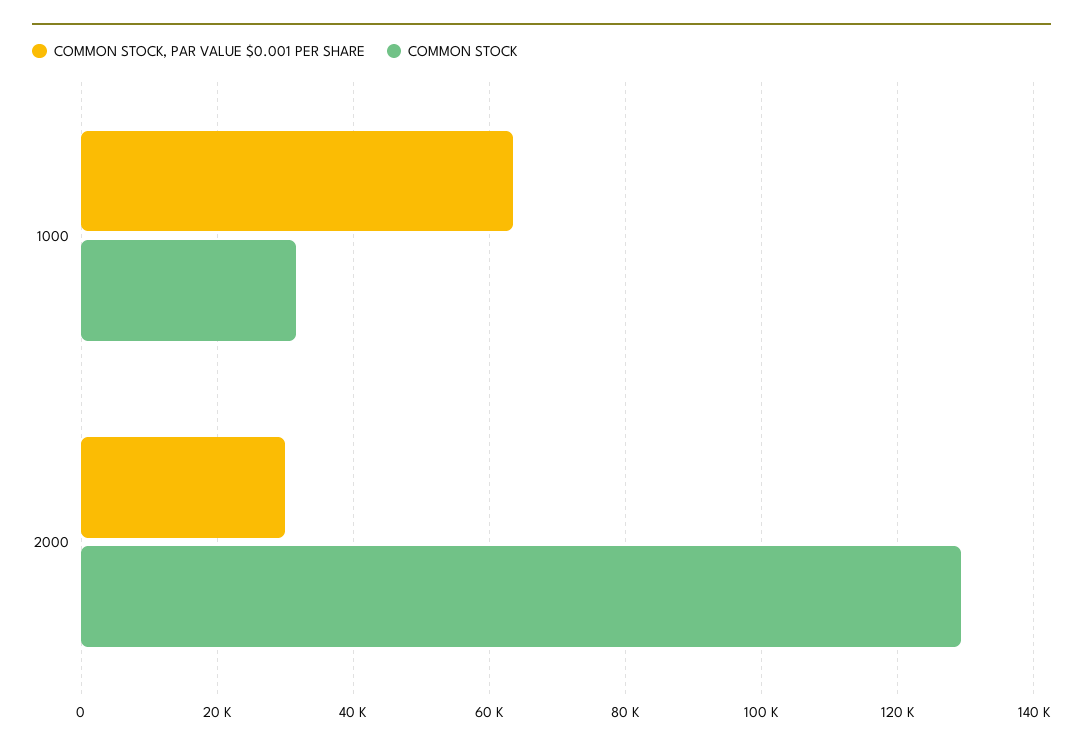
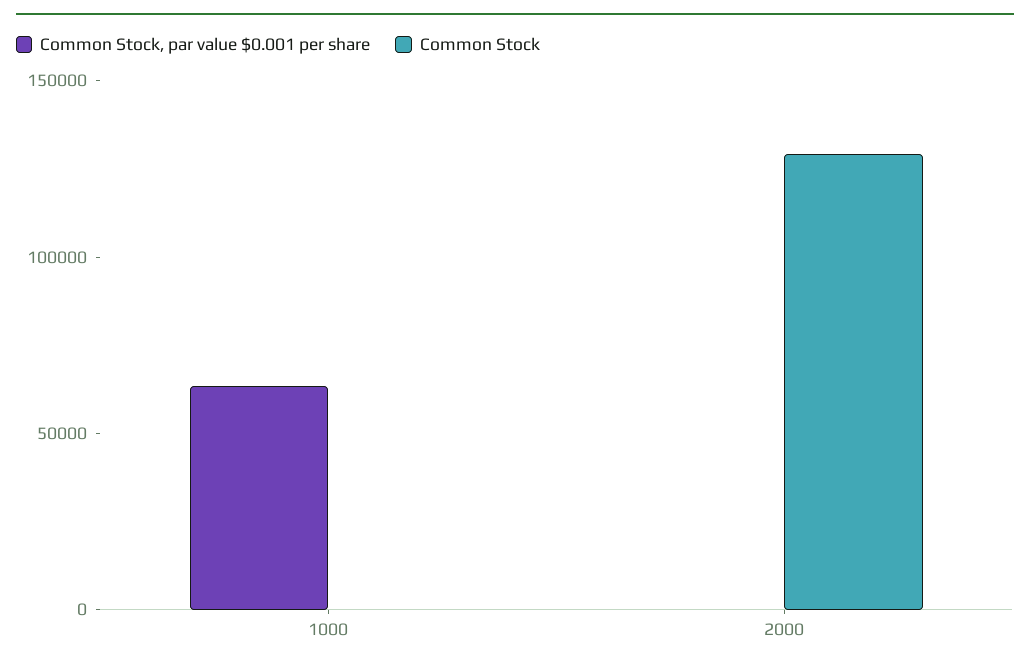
  {
    "COMMON STOCK, PAR VALUE $0.001 PER SHARE": {
      "1000": 64000,
-     "2000": 30000
+     "2000": 0
    },
    "COMMON STOCK": {
-     "1000": 32000,
+     "1000": 0,
      "2000": 130000
    }
  }

